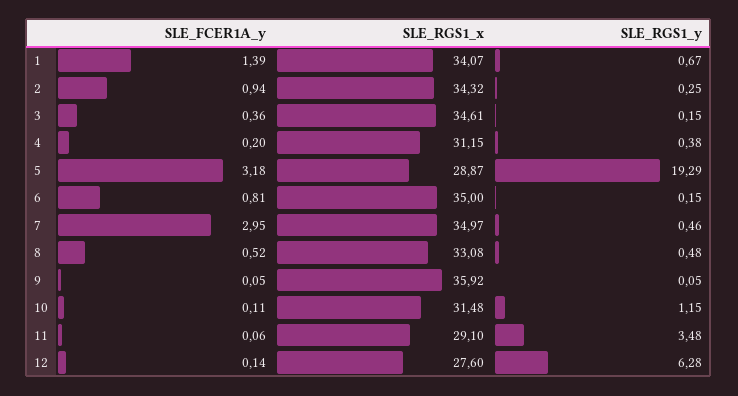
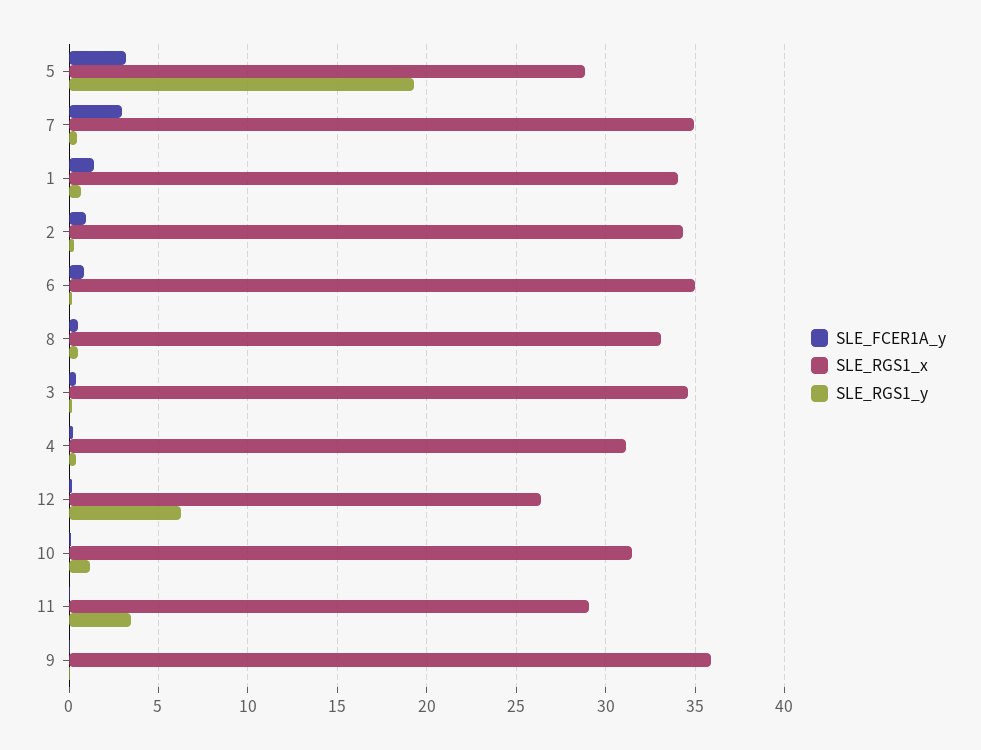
  {
    "SLE_FCER1A_y": {
      "1": 1.39,
      "2": 0.94,
      "3": 0.36,
      "4": 0.2,
      "5": 3.18,
      "6": 0.81,
      "7": 2.95,
      "8": 0.52,
      "9": 0.05,
      "10": 0.11,
      "11": 0.06,
      "12": 0.14
    },
    "SLE_RGS1_x": {
      "1": 34.07,
      "2": 34.32,
      "3": 34.61,
      "4": 31.15,
      "5": 28.87,
      "6": 35,
      "7": 34.97,
      "8": 33.08,
      "9": 35.92,
      "10": 31.48,
      "11": 29.1,
-     "12": 27.6
+     "12": 26.5
    },
    "SLE_RGS1_y": {
      "1": 0.67,
      "2": 0.25,
      "3": 0.15,
      "4": 0.38,
      "5": 19.29,
      "6": 0.15,
      "7": 0.46,
      "8": 0.48,
      "9": 0.05,
      "10": 1.15,
      "11": 3.48,
      "12": 6.28
    }
  }

